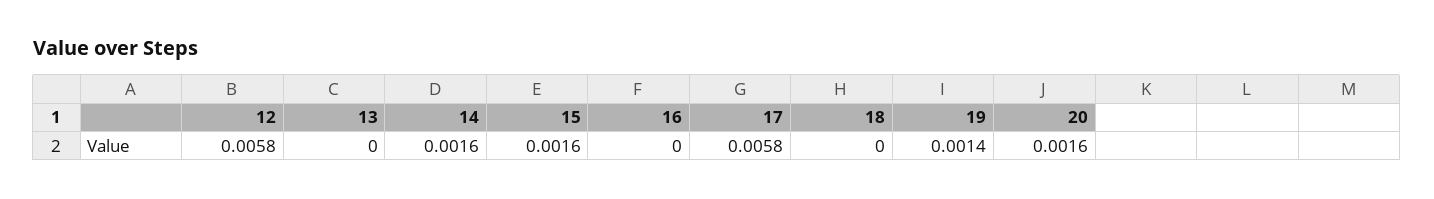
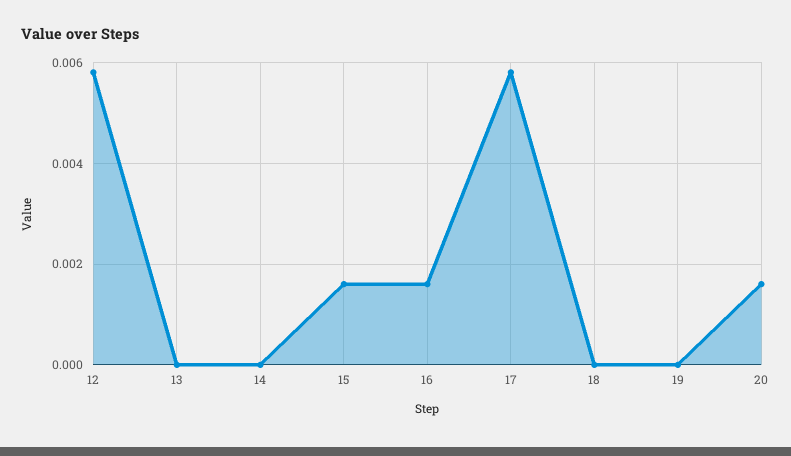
  {
    "12": 0.0058,
    "13": 0,
-   "14": 0.0016,
+   "14": 0,
    "15": 0.0016,
-   "16": 0,
+   "16": 0.0015,
    "17": 0.0058,
    "18": 0,
-   "19": 0.0014,
+   "19": 0,
    "20": 0.0016
  }

